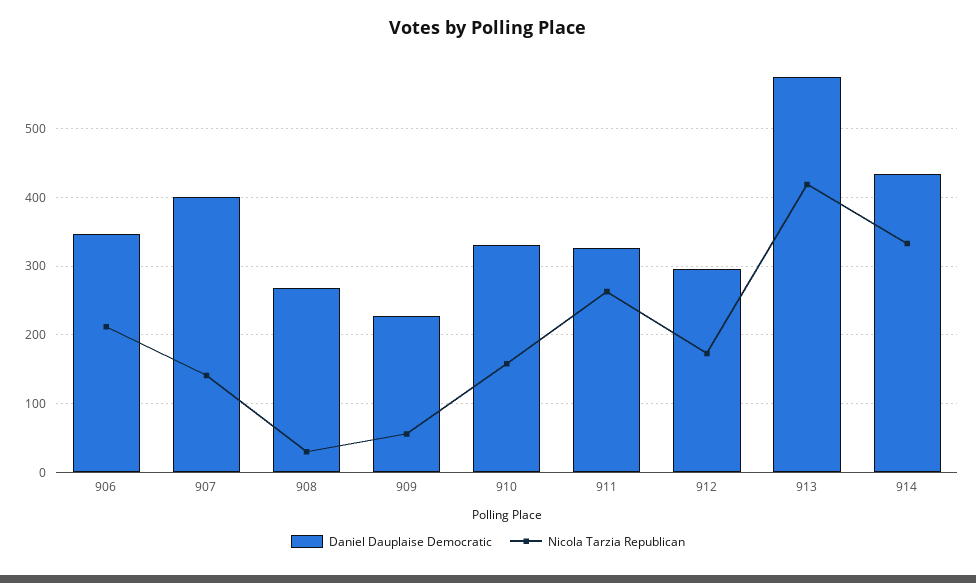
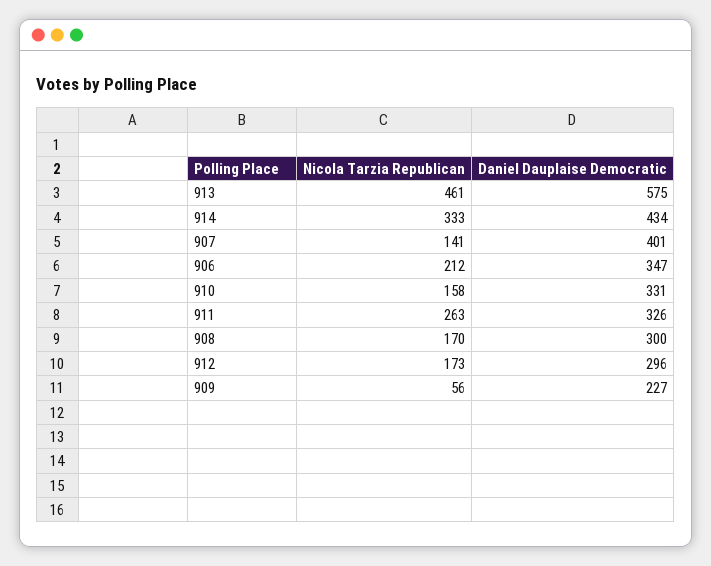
  {
    "Daniel Dauplaise Democratic": {
      "906": 347,
      "907": 401,
-     "908": 270,
+     "908": 300,
      "909": 227,
      "910": 331,
      "911": 326,
      "912": 296,
      "913": 575,
      "914": 434
    },
    "Nicola Tarzia Republican": {
      "906": 212,
      "907": 141,
-     "908": 30,
+     "908": 170,
      "909": 56,
      "910": 158,
      "911": 263,
      "912": 173,
-     "913": 420,
+     "913": 461,
      "914": 333
    }
  }

